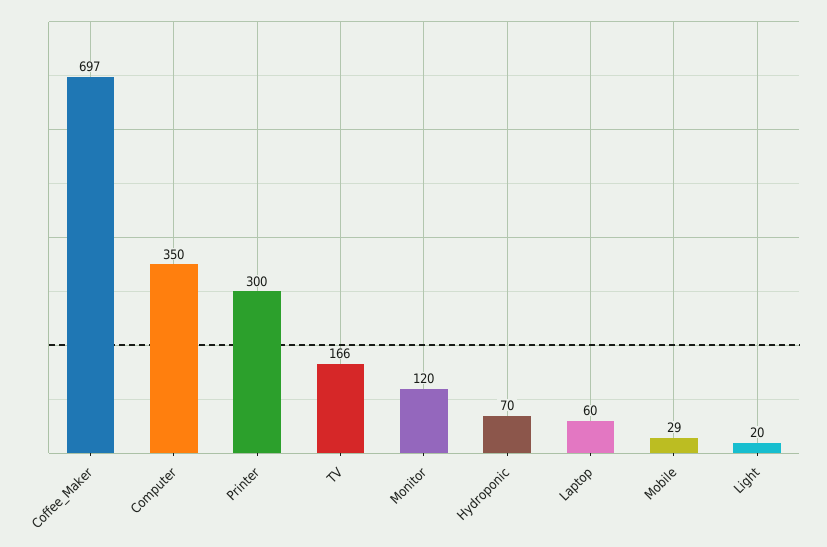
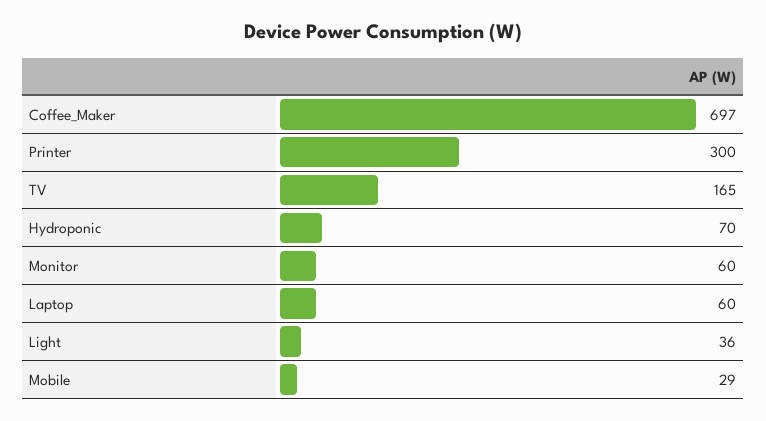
  {
    "Coffee_Maker": 697,
-   "Computer": 350,
    "Printer": 300,
-   "TV": 166,
+   "TV": 165,
-   "Monitor": 120,
+   "Monitor": 60,
    "Hydroponic": 70,
    "Laptop": 60,
    "Mobile": 29,
-   "Light": 20
+   "Light": 36
  }

